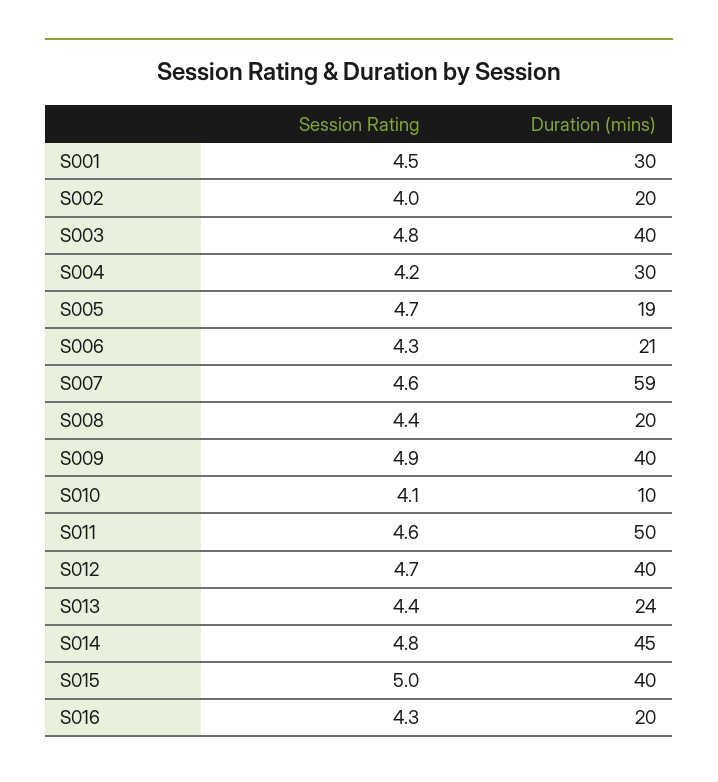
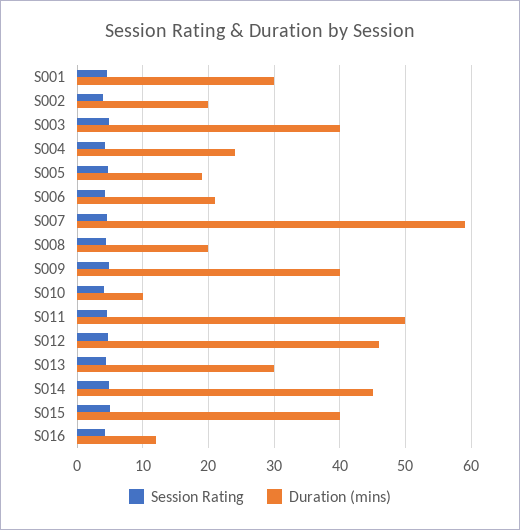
  {
    "Session Rating": {
      "S001": 4.5,
      "S002": 4,
      "S003": 4.8,
      "S004": 4.2,
      "S005": 4.7,
      "S006": 4.3,
      "S007": 4.6,
      "S008": 4.4,
      "S009": 4.9,
      "S010": 4.1,
      "S011": 4.6,
      "S012": 4.7,
      "S013": 4.4,
      "S014": 4.8,
      "S015": 5,
      "S016": 4.3
    },
    "Duration (mins)": {
      "S001": 30,
      "S002": 20,
      "S003": 40,
-     "S004": 30,
+     "S004": 24,
      "S005": 19,
      "S006": 21,
      "S007": 59,
      "S008": 20,
      "S009": 40,
      "S010": 10,
      "S011": 50,
-     "S012": 40,
+     "S012": 46,
-     "S013": 24,
+     "S013": 30,
      "S014": 45,
      "S015": 40,
-     "S016": 20
+     "S016": 12
    }
  }

